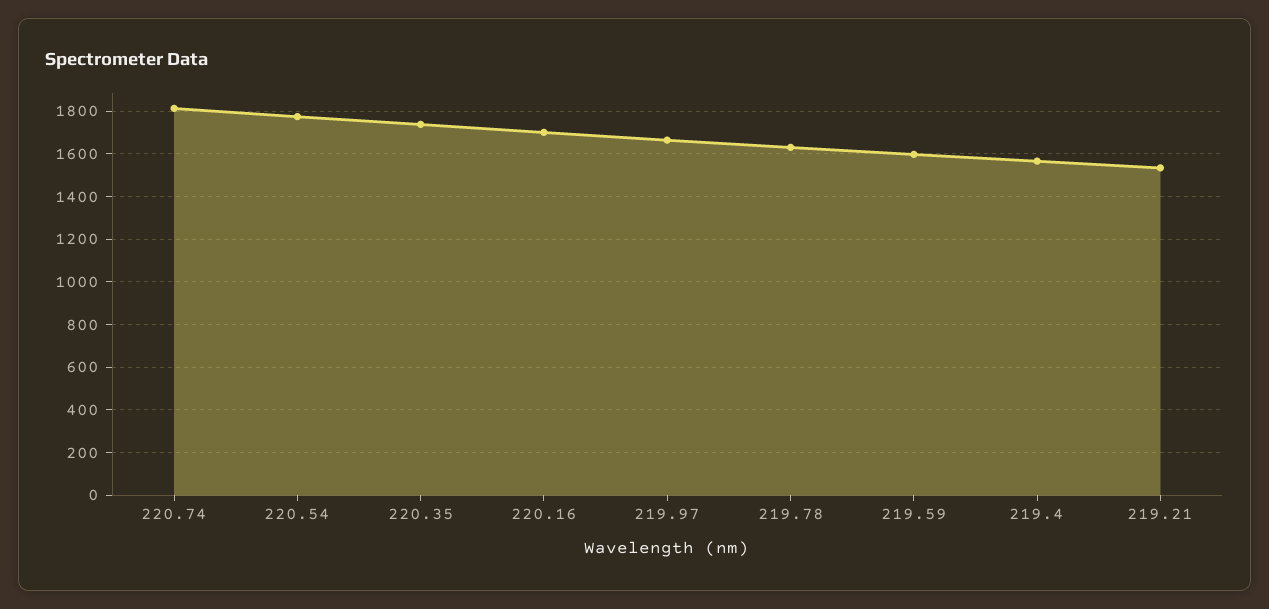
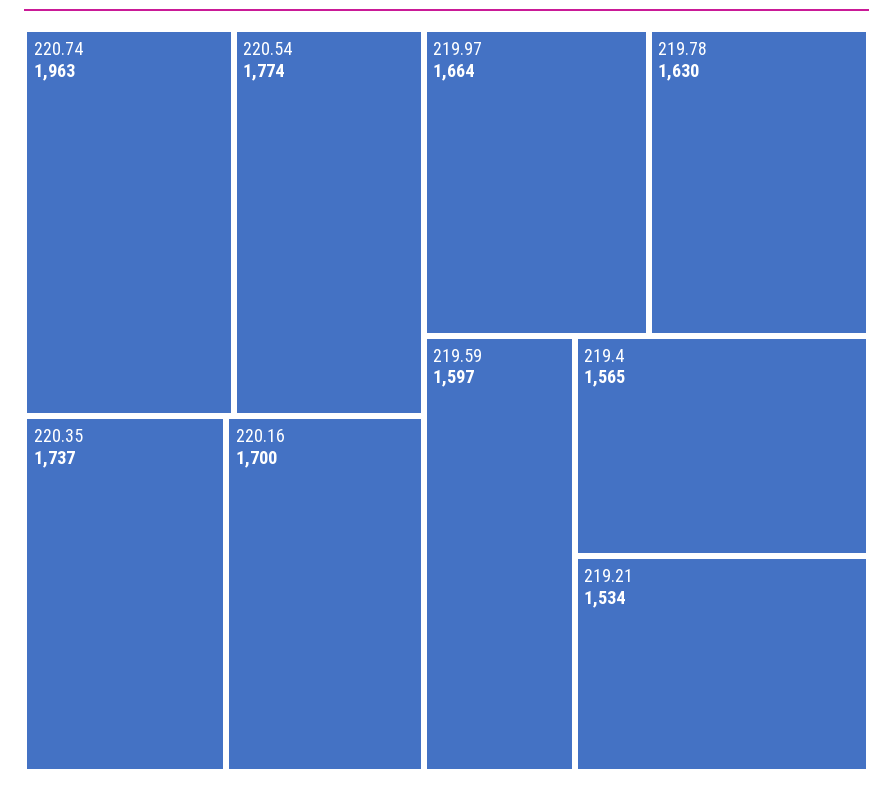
  {
-   "220.74": 1800,
+   "220.74": 1963,
    "220.54": 1774,
    "220.35": 1737,
    "220.16": 1700,
    "219.97": 1664,
    "219.78": 1630,
    "219.59": 1597,
    "219.4": 1565,
    "219.21": 1534
  }

